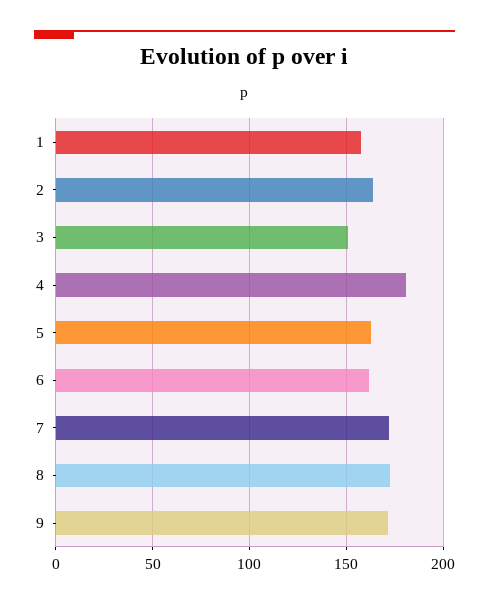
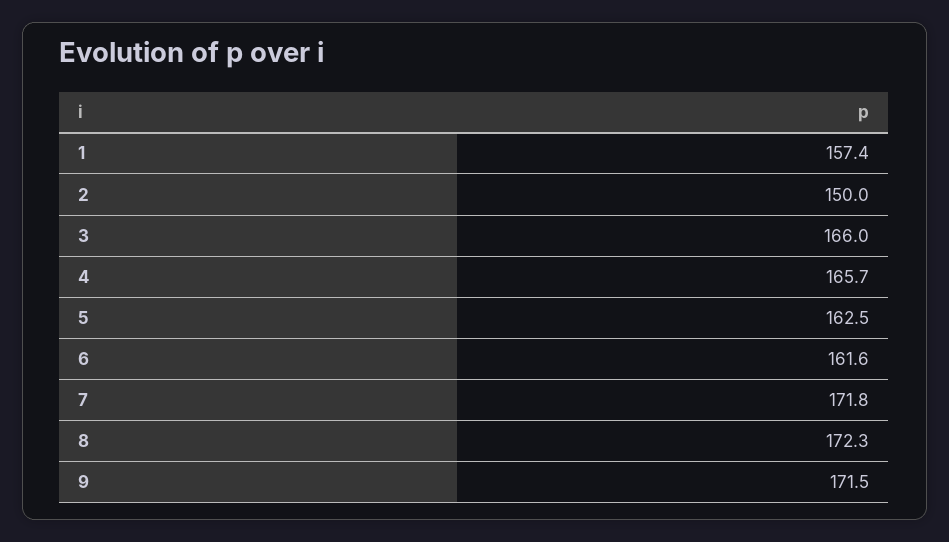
  {
    "1": 157.4,
-   "2": 165,
+   "2": 150,
-   "3": 150,
+   "3": 166,
-   "4": 180,
+   "4": 165.7,
    "5": 162.5,
    "6": 161.6,
    "7": 171.8,
    "8": 172.3,
    "9": 171.5
  }

